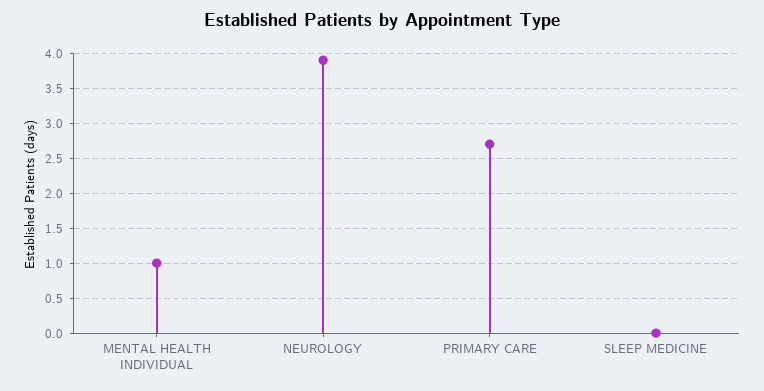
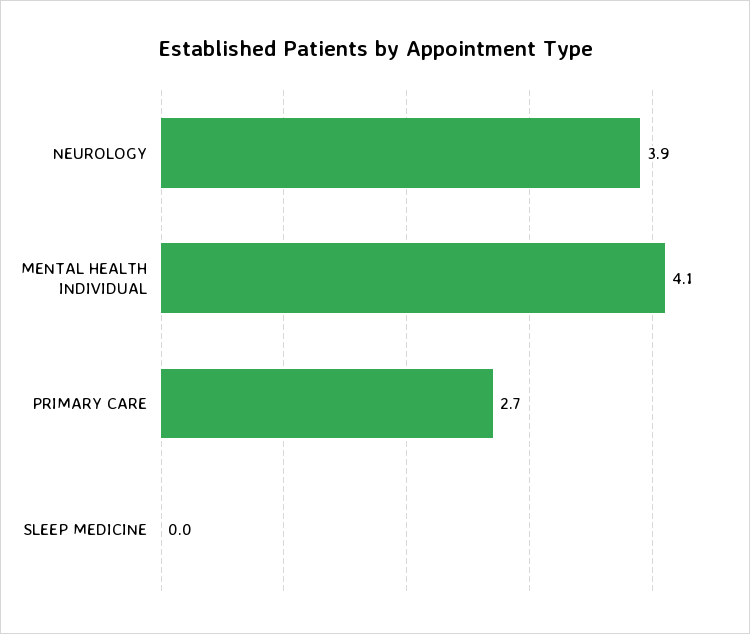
  {
-   "MENTAL HEALTH INDIVIDUAL": 1,
+   "MENTAL HEALTH INDIVIDUAL": 4.1,
    "NEUROLOGY": 3.9,
    "PRIMARY CARE": 2.7,
    "SLEEP MEDICINE": 0
  }

